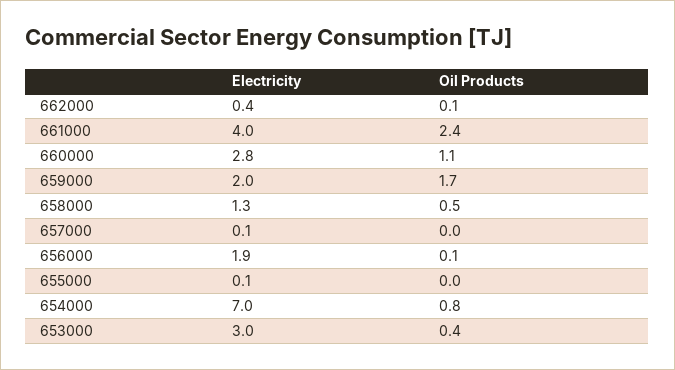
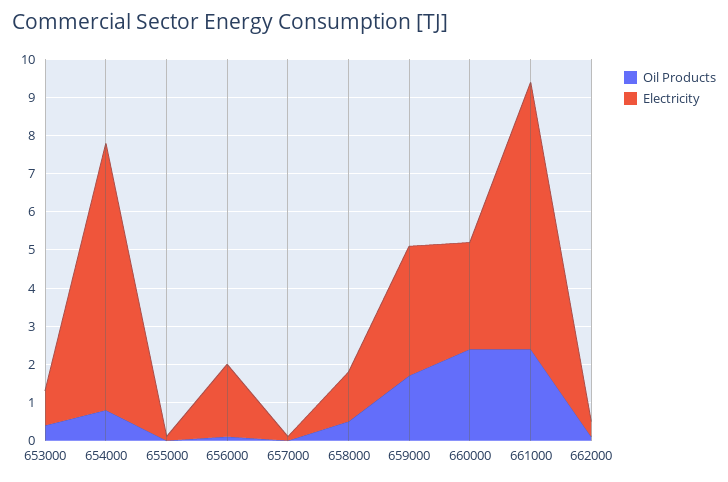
  {
    "Electricity": {
      "662000": 0.4,
-     "661000": 4,
+     "661000": 7,
      "660000": 2.8,
-     "659000": 2,
+     "659000": 3.5,
      "658000": 1.3,
      "657000": 0.1,
      "656000": 1.9,
      "655000": 0.1,
      "654000": 7,
-     "653000": 3
+     "653000": 1
    },
    "Oil Products": {
      "662000": 0.1,
      "661000": 2.4,
-     "660000": 1.1,
+     "660000": 2.5,
      "659000": 1.7,
      "658000": 0.5,
      "657000": 0,
      "656000": 0.1,
      "655000": 0,
      "654000": 0.8,
      "653000": 0.4
    }
  }

